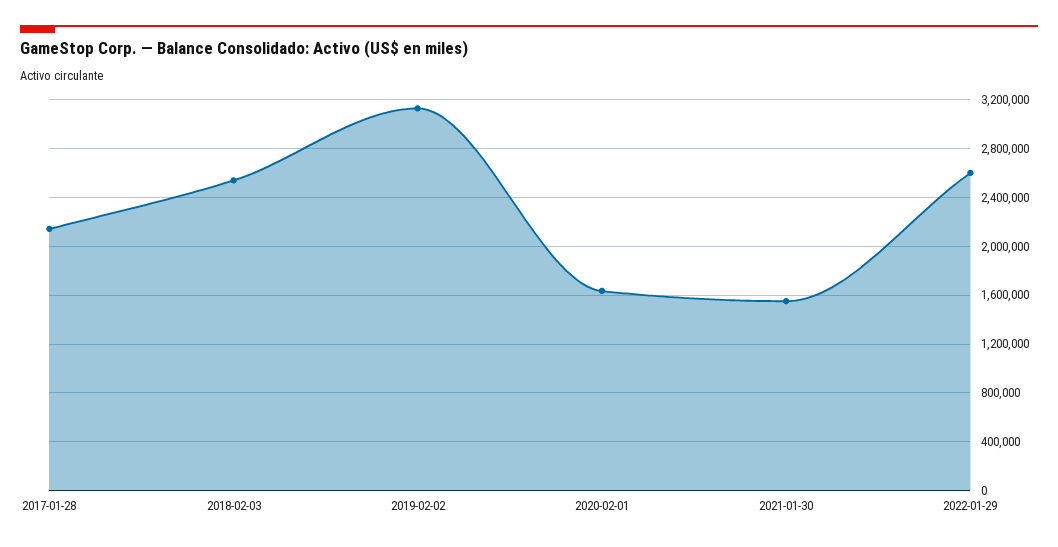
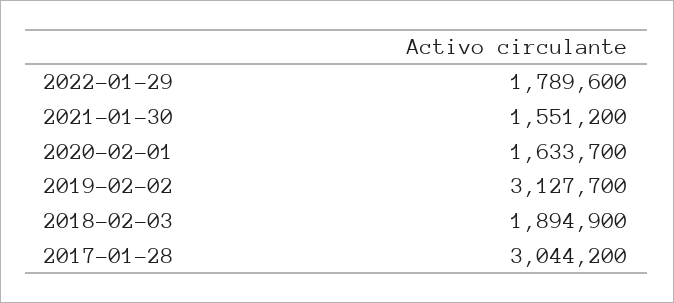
  {
-   "2017-01-28": 2150000,
+   "2017-01-28": 3044200,
-   "2018-02-03": 2550000,
+   "2018-02-03": 1894900,
    "2019-02-02": 3127700,
    "2020-02-01": 1633700,
    "2021-01-30": 1551200,
-   "2022-01-29": 2600000
+   "2022-01-29": 1789600
  }

